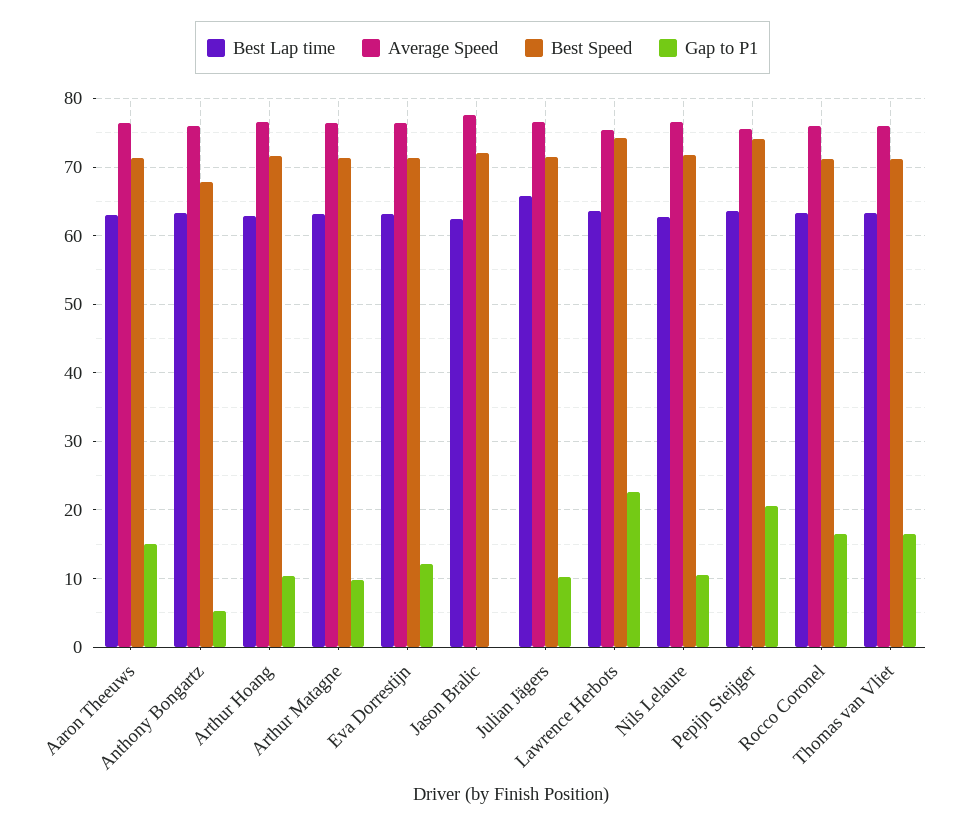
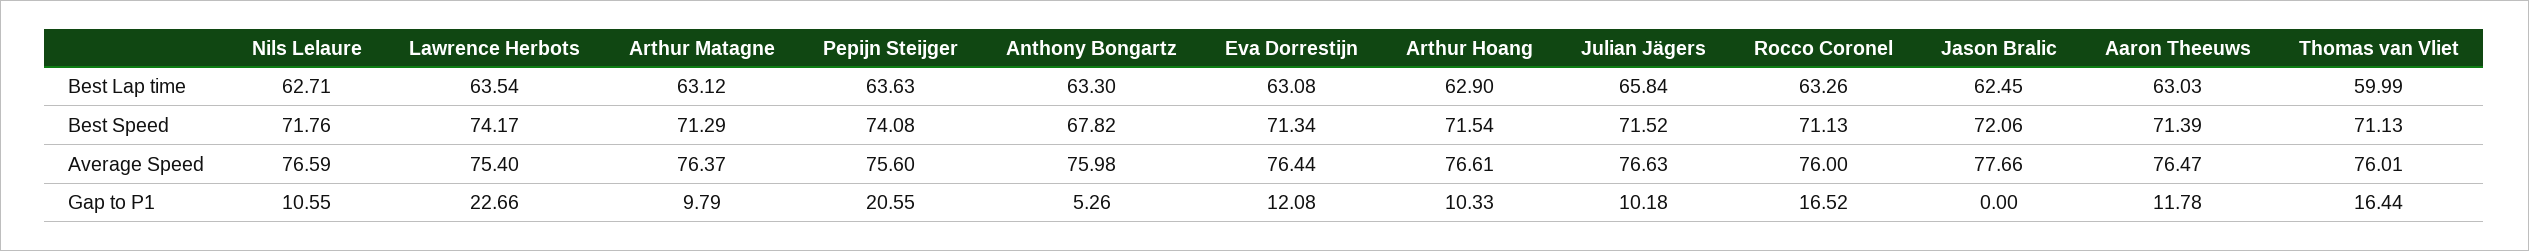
  {
    "Best Lap time": {
      "Aaron Theeuws": 63.03,
      "Anthony Bongartz": 63.3,
      "Arthur Hoang": 62.9,
      "Arthur Matagne": 63.12,
      "Eva Dorrestijn": 63.08,
      "Jason Bralic": 62.45,
      "Julian Jägers": 65.84,
      "Lawrence Herbots": 63.54,
      "Nils Lelaure": 62.71,
      "Pepijn Steijger": 63.63,
      "Rocco Coronel": 63.26,
-     "Thomas van Vliet": 63
+     "Thomas van Vliet": 59.99
    },
    "Average Speed": {
      "Aaron Theeuws": 76.47,
      "Anthony Bongartz": 75.98,
      "Arthur Hoang": 76.61,
      "Arthur Matagne": 76.37,
      "Eva Dorrestijn": 76.44,
      "Jason Bralic": 77.66,
      "Julian Jägers": 76.63,
      "Lawrence Herbots": 75.4,
      "Nils Lelaure": 76.59,
      "Pepijn Steijger": 75.6,
      "Rocco Coronel": 76,
      "Thomas van Vliet": 76.01
    },
    "Best Speed": {
      "Aaron Theeuws": 71.39,
      "Anthony Bongartz": 67.82,
      "Arthur Hoang": 71.54,
      "Arthur Matagne": 71.29,
      "Eva Dorrestijn": 71.34,
      "Jason Bralic": 72.06,
      "Julian Jägers": 71.52,
      "Lawrence Herbots": 74.17,
      "Nils Lelaure": 71.76,
      "Pepijn Steijger": 74.08,
      "Rocco Coronel": 71.13,
      "Thomas van Vliet": 71.13
    },
    "Gap to P1": {
-     "Aaron Theeuws": 15,
+     "Aaron Theeuws": 11.78,
      "Anthony Bongartz": 5.26,
      "Arthur Hoang": 10.33,
      "Arthur Matagne": 9.79,
      "Eva Dorrestijn": 12.08,
      "Jason Bralic": 0,
      "Julian Jägers": 10.18,
      "Lawrence Herbots": 22.66,
      "Nils Lelaure": 10.55,
      "Pepijn Steijger": 20.55,
      "Rocco Coronel": 16.52,
      "Thomas van Vliet": 16.44
    }
  }

